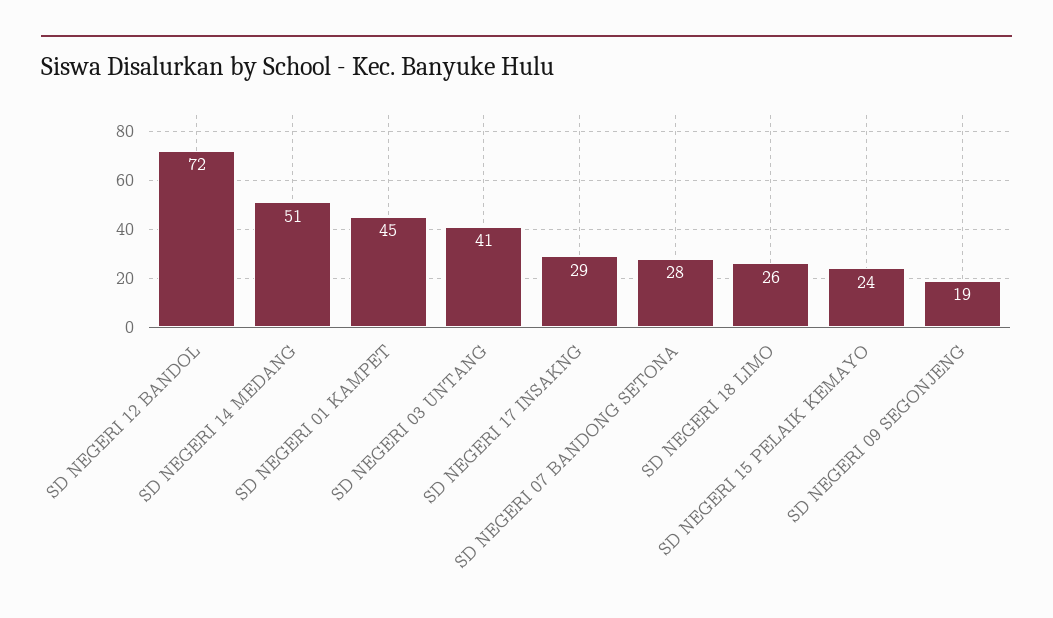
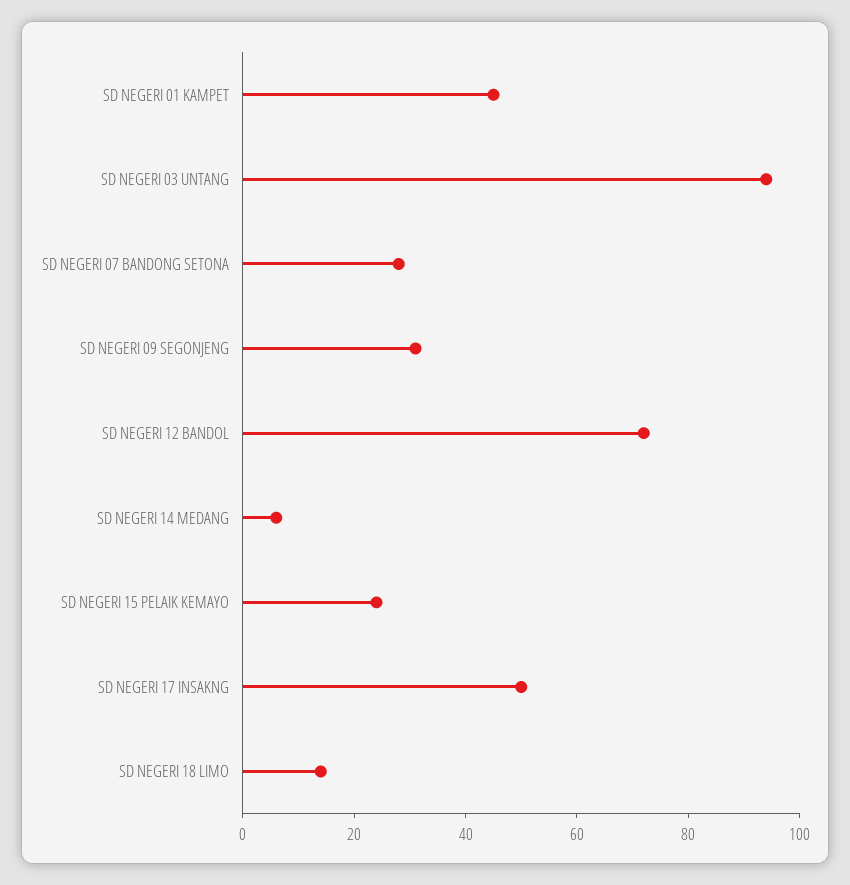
  {
    "SD NEGERI 12 BANDOL": 72,
-   "SD NEGERI 14 MEDANG": 51,
+   "SD NEGERI 14 MEDANG": 5,
    "SD NEGERI 01 KAMPET": 45,
-   "SD NEGERI 03 UNTANG": 41,
+   "SD NEGERI 03 UNTANG": 95,
-   "SD NEGERI 17 INSAKNG": 29,
+   "SD NEGERI 17 INSAKNG": 50,
    "SD NEGERI 07 BANDONG SETONA": 28,
-   "SD NEGERI 18 LIMO": 26,
+   "SD NEGERI 18 LIMO": 15,
    "SD NEGERI 15 PELAIK KEMAYO": 24,
-   "SD NEGERI 09 SEGONJENG": 19
+   "SD NEGERI 09 SEGONJENG": 30
  }

